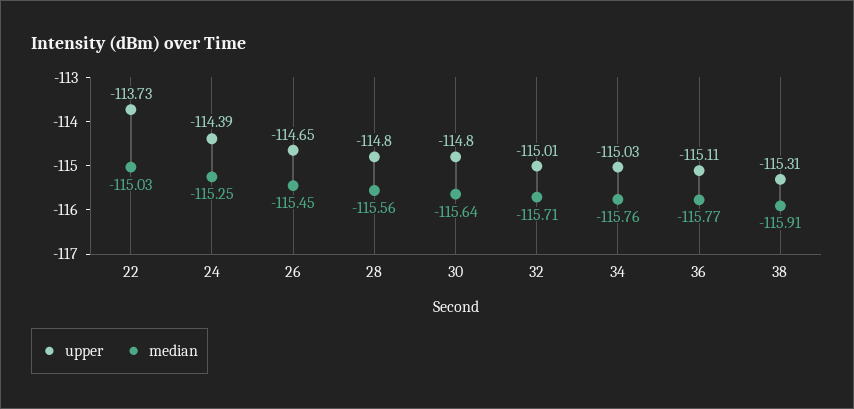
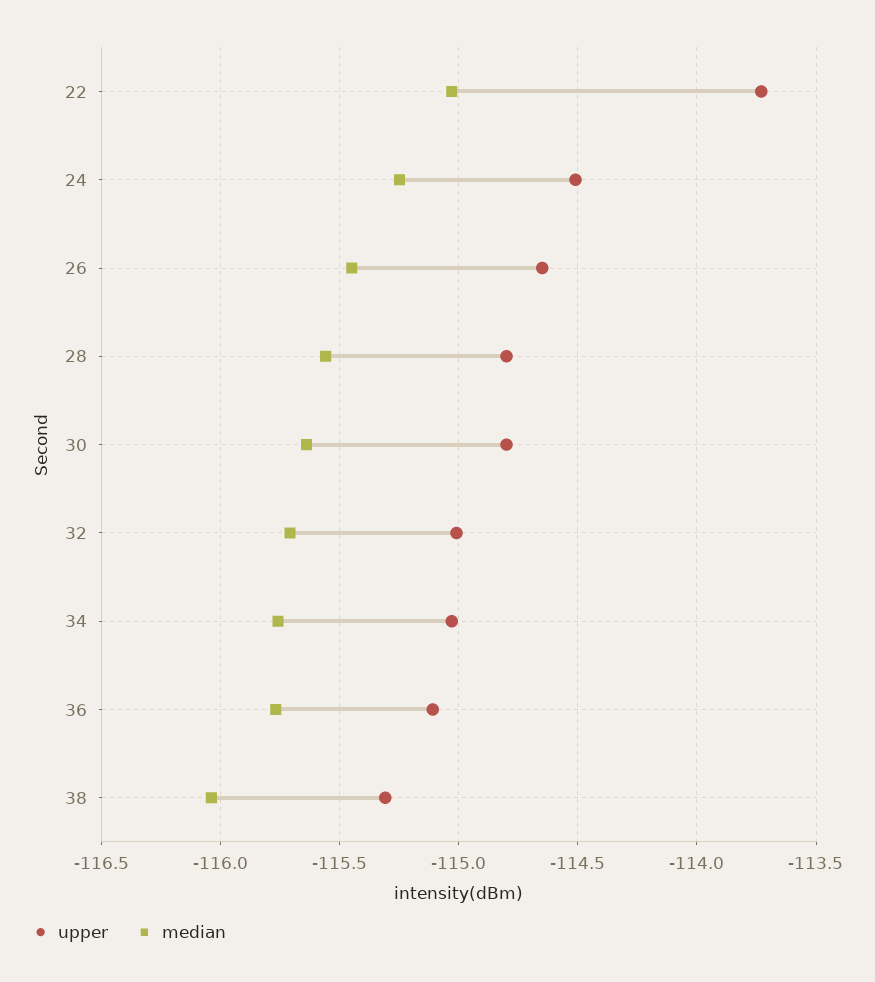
  {
    "upper": {
      "22": -113.73,
-     "24": -114.39,
+     "24": -114.5,
      "26": -114.65,
      "28": -114.8,
      "30": -114.8,
      "32": -115.01,
      "34": -115.03,
      "36": -115.11,
      "38": -115.31
    },
    "median": {
      "22": -115.03,
      "24": -115.25,
      "26": -115.45,
      "28": -115.56,
      "30": -115.64,
      "32": -115.71,
      "34": -115.76,
      "36": -115.77,
-     "38": -115.91
+     "38": -116.05
    }
  }

